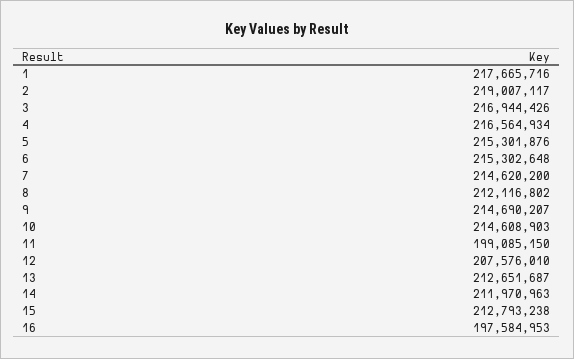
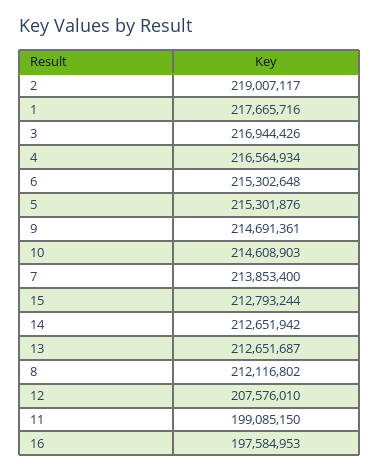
  {
    "1": 217665716,
    "2": 219007117,
    "3": 216944426,
    "4": 216564934,
    "5": 215301876,
    "6": 215302648,
-   "7": 214620200,
+   "7": 213853400,
    "8": 212116802,
-   "9": 214690207,
+   "9": 214691361,
    "10": 214608903,
    "11": 199085150,
    "12": 207576010,
    "13": 212651687,
-   "14": 211970963,
+   "14": 212651942,
-   "15": 212793238,
+   "15": 212793244,
    "16": 197584953
  }

